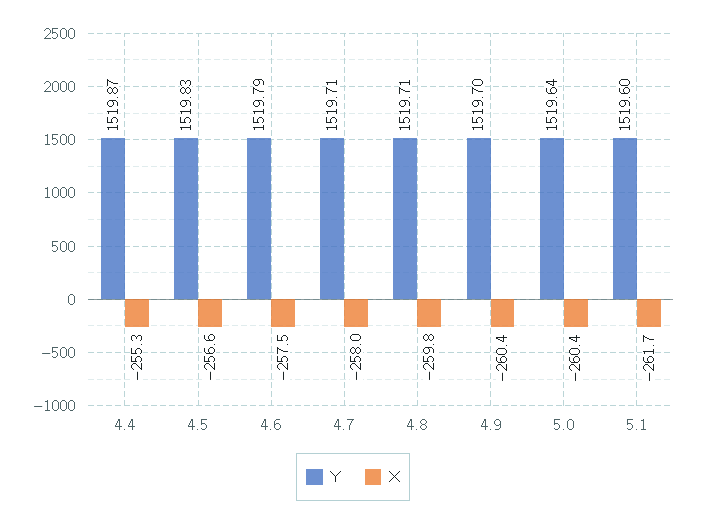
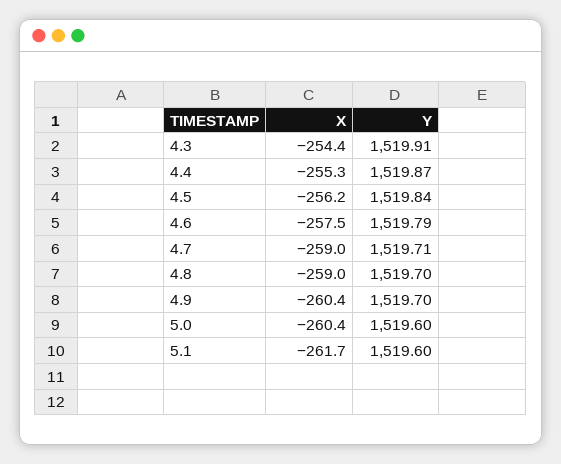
  {
    "Y": {
      "4.4": 1519.87,
-     "4.5": 1519.83,
+     "4.5": 1519.84,
      "4.6": 1519.79,
      "4.7": 1519.71,
-     "4.8": 1519.71,
+     "4.8": 1519.7,
      "4.9": 1519.7,
-     "5.0": 1519.64,
+     "5.0": 1519.6,
-     "5.1": 1519.6
+     "5.1": 1519.6,
+     "4.3": 1519.91
    },
    "X": {
      "4.4": -255.3,
-     "4.5": -256.6,
+     "4.5": -256.2,
      "4.6": -257.5,
-     "4.7": -258,
+     "4.7": -259,
-     "4.8": -259.8,
+     "4.8": -259,
      "4.9": -260.4,
      "5.0": -260.4,
-     "5.1": -261.7
+     "5.1": -261.7,
+     "4.3": -254.4
    }
  }

